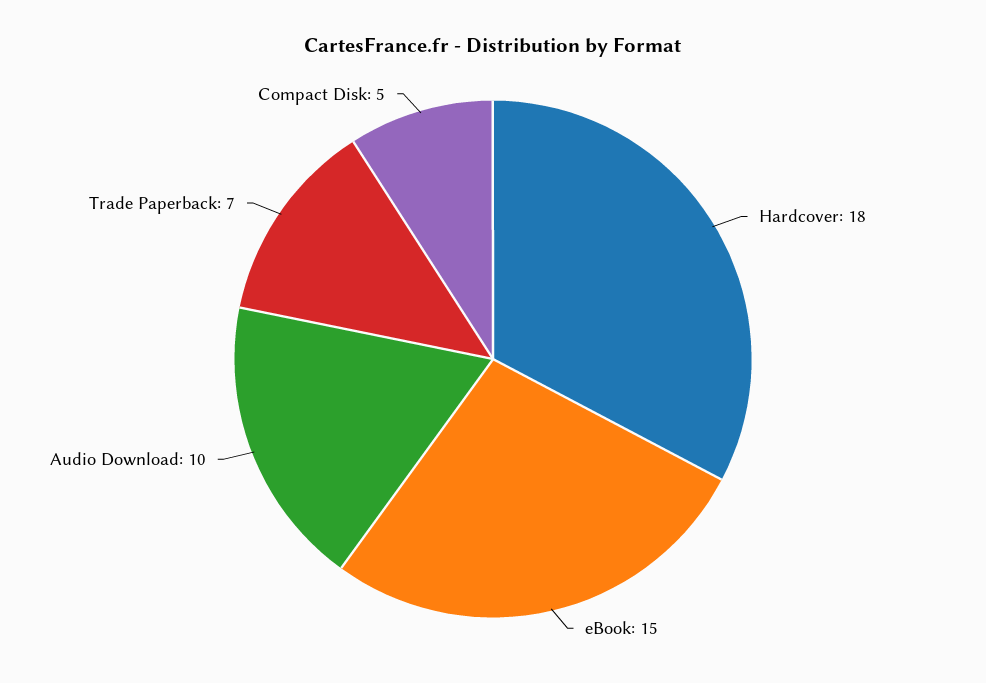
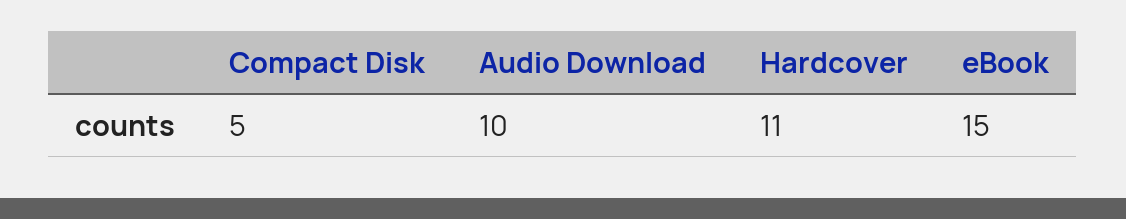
  {
-   "Hardcover": 18,
+   "Hardcover": 11,
    "eBook": 15,
    "Audio Download": 10,
-   "Trade Paperback": 7,
    "Compact Disk": 5
  }

